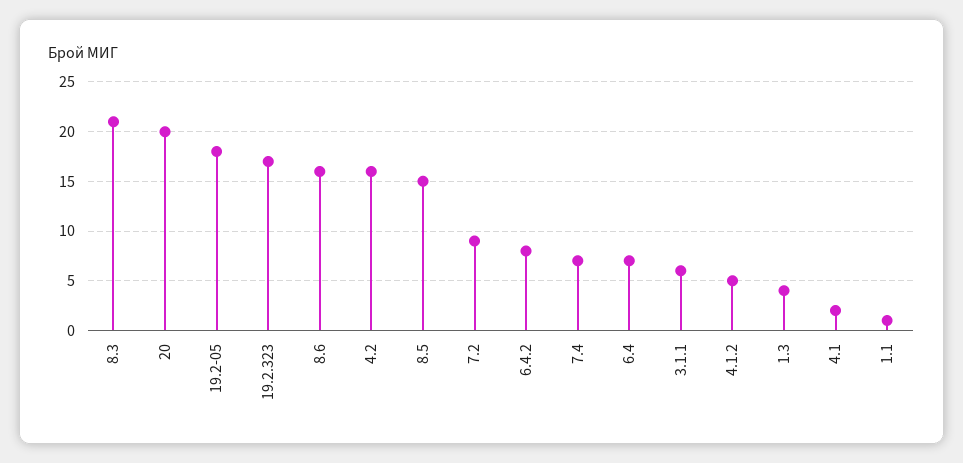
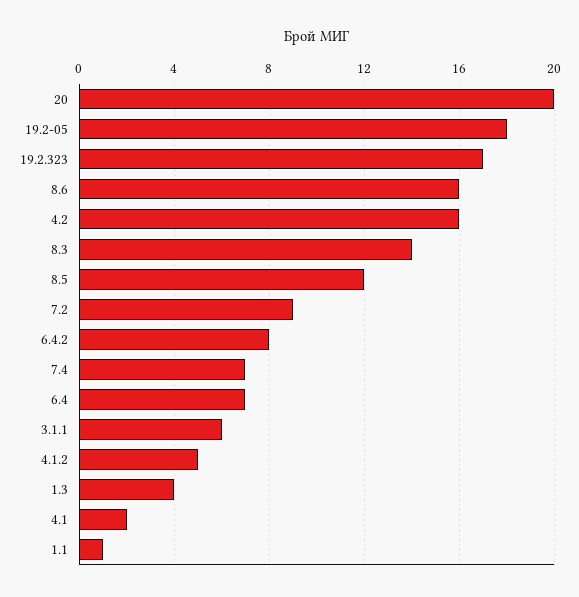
  {
-   "8.3": 21,
+   "8.3": 14,
    "20": 20,
    "19.2-05": 18,
    "19.2.323": 17,
    "8.6": 16,
    "4.2": 16,
-   "8.5": 15,
+   "8.5": 12,
    "7.2": 9,
    "6.4.2": 8,
    "7.4": 7,
    "6.4": 7,
    "3.1.1": 6,
    "4.1.2": 5,
    "1.3": 4,
    "4.1": 2,
    "1.1": 1
  }

